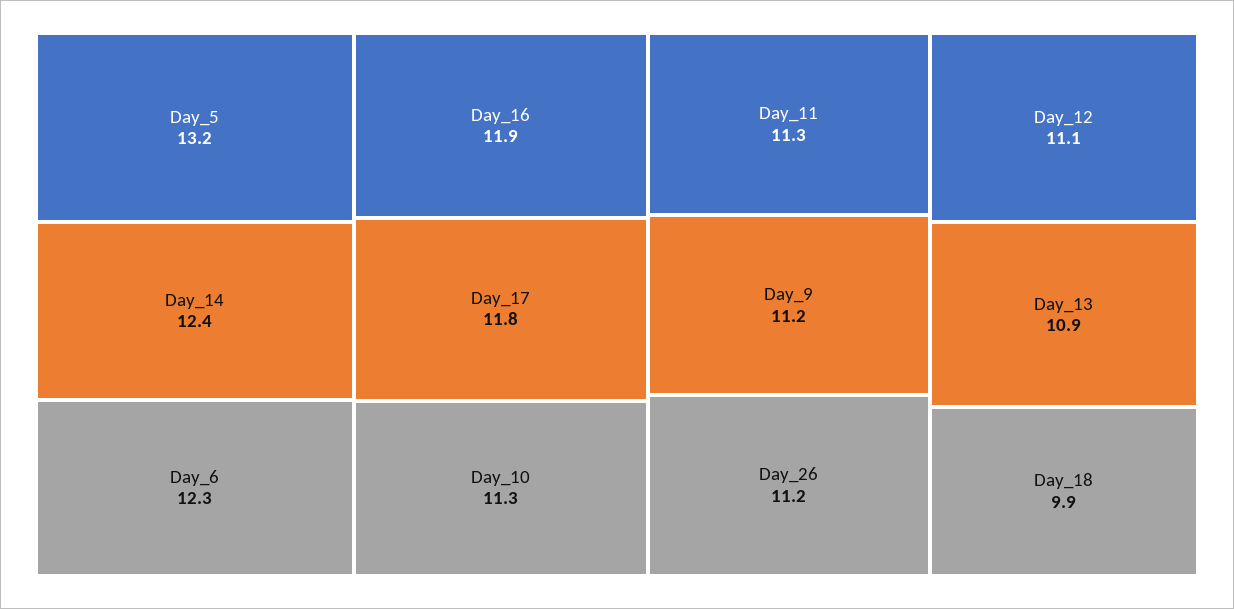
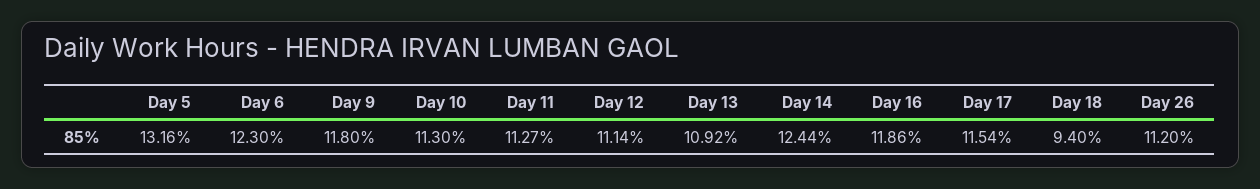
  {
    "Day_5": 13.16,
    "Day_14": 12.44,
    "Day_6": 12.3,
    "Day_16": 11.86,
-   "Day_17": 11.8,
+   "Day_17": 11.54,
    "Day_10": 11.3,
    "Day_11": 11.27,
-   "Day_9": 11.2,
+   "Day_9": 11.8,
    "Day_26": 11.2,
    "Day_12": 11.14,
    "Day_13": 10.92,
-   "Day_18": 9.9
+   "Day_18": 9.4
  }

